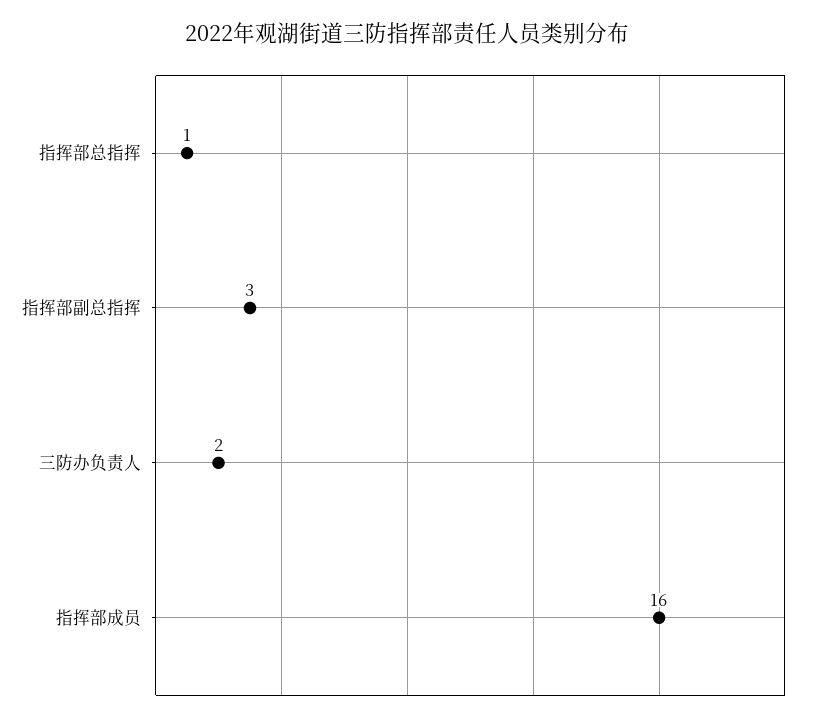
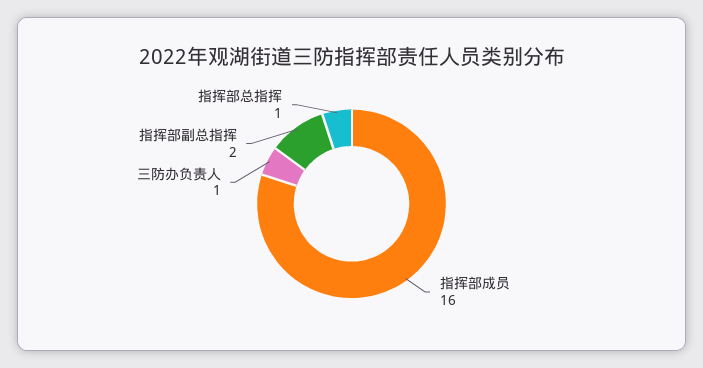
  {
    "指挥部总指挥": 1,
-   "指挥部副总指挥": 3,
+   "指挥部副总指挥": 2,
-   "三防办负责人": 2,
+   "三防办负责人": 1,
    "指挥部成员": 16
  }

